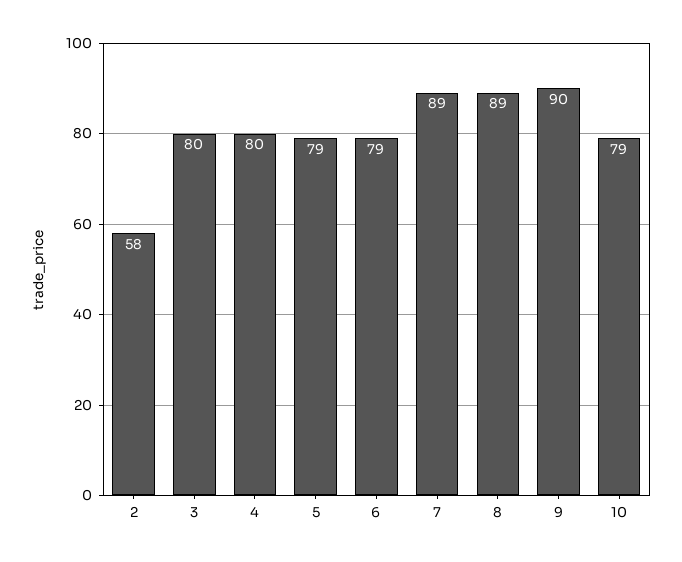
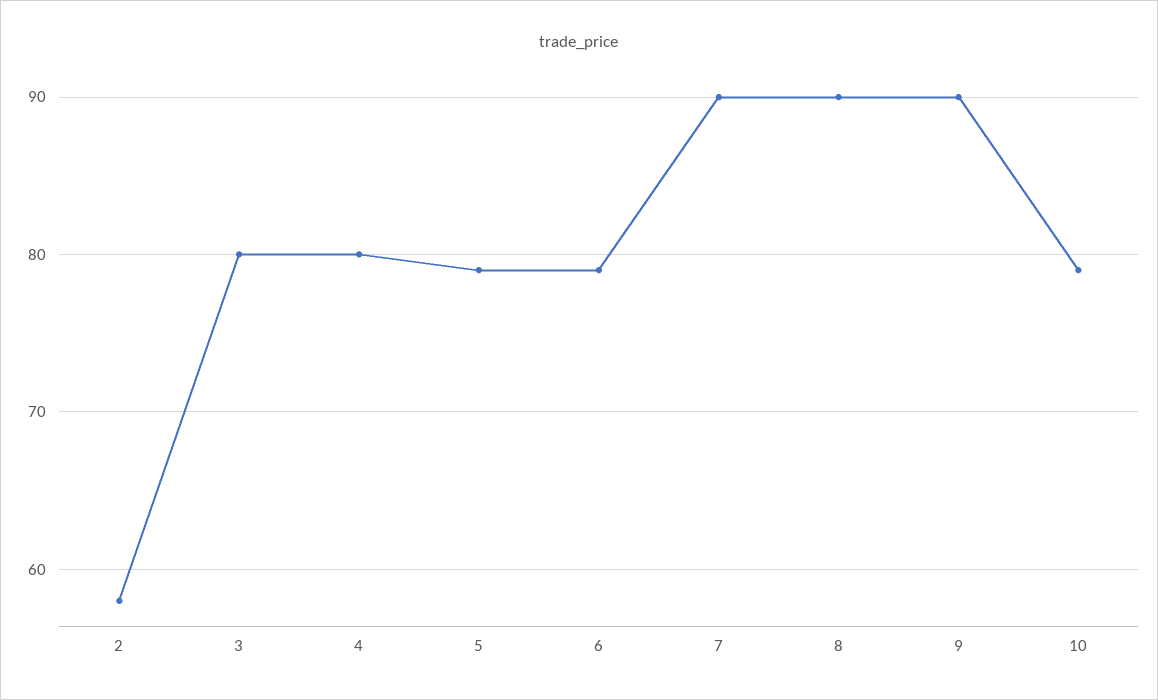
  {
    "2": 58,
    "3": 80,
    "4": 80,
    "5": 79,
    "6": 79,
-   "7": 89,
+   "7": 90,
-   "8": 89,
+   "8": 90,
    "9": 90,
    "10": 79
  }

